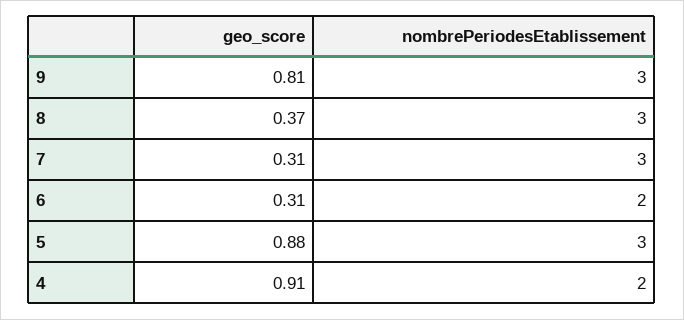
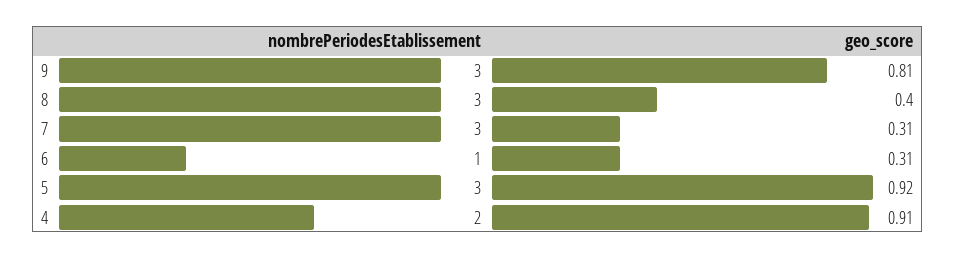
  {
    "geo_score": {
      "9": 0.81,
-     "8": 0.37,
+     "8": 0.4,
      "7": 0.31,
      "6": 0.31,
-     "5": 0.88,
+     "5": 0.92,
      "4": 0.91
    },
    "nombrePeriodesEtablissement": {
      "9": 3,
      "8": 3,
      "7": 3,
-     "6": 2,
+     "6": 1,
      "5": 3,
      "4": 2
    }
  }

